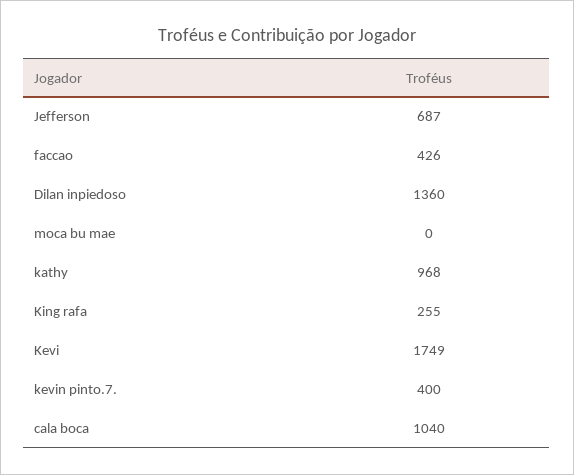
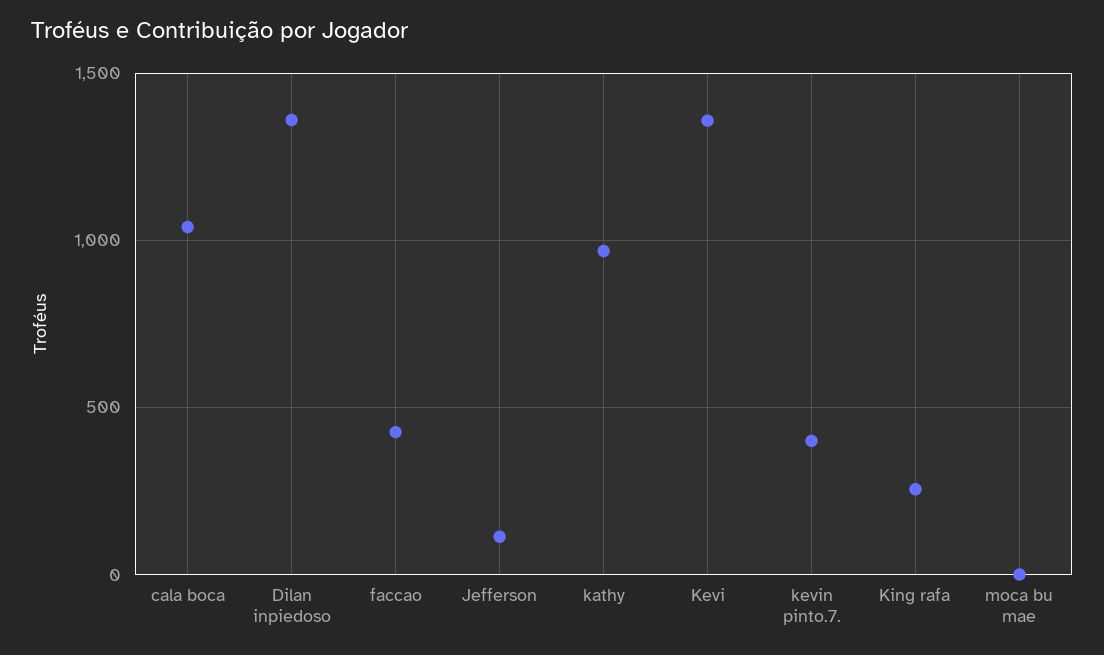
  {
-   "Jefferson": 687,
+   "Jefferson": 100,
    "faccao": 426,
    "Dilan inpiedoso": 1360,
    "moca bu mae": 0,
    "kathy": 968,
    "King rafa": 255,
-   "Kevi": 1749,
+   "Kevi": 1350,
    "kevin pinto.7.": 400,
    "cala boca": 1040
  }

